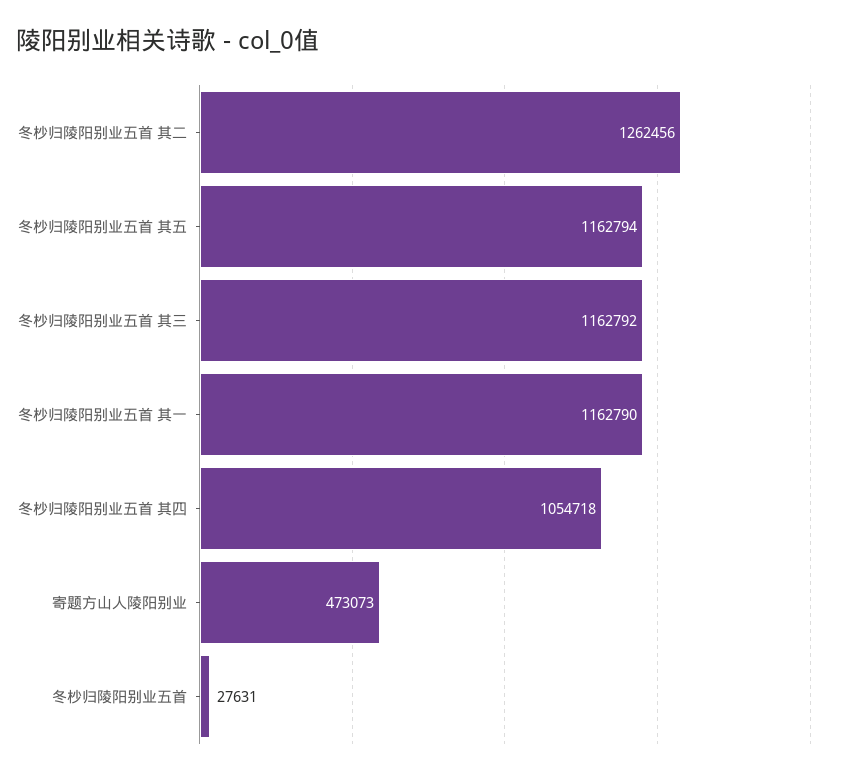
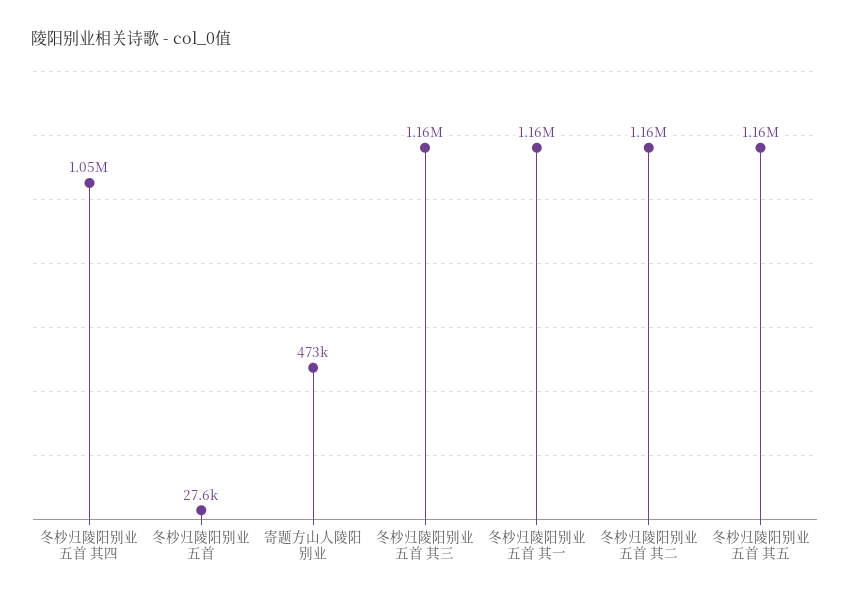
  {
-   "冬杪归陵阳别业五首 其二": 1262456,
+   "冬杪归陵阳别业五首 其二": 1160000,
    "冬杪归陵阳别业五首 其五": 1162794,
    "冬杪归陵阳别业五首 其三": 1162792,
    "冬杪归陵阳别业五首 其一": 1162790,
    "冬杪归陵阳别业五首 其四": 1054718,
    "寄题方山人陵阳别业": 473073,
    "冬杪归陵阳别业五首": 27631
  }

